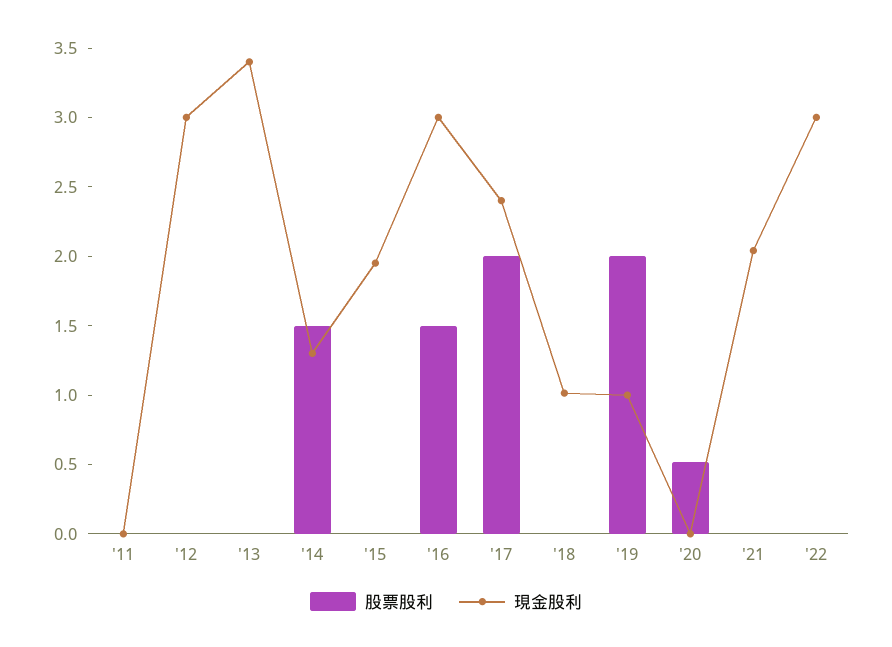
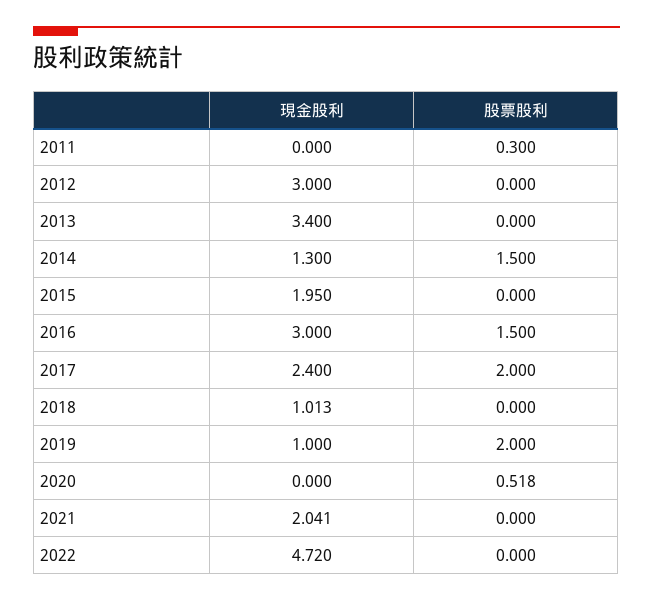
  {
    "股票股利": {
-     "'11": 0,
+     "'11": 0.3,
      "'12": 0,
      "'13": 0,
      "'14": 1.5,
      "'15": 0,
      "'16": 1.5,
      "'17": 2,
      "'18": 0,
      "'19": 2,
      "'20": 0.518,
      "'21": 0,
      "'22": 0
    },
    "現金股利": {
      "'11": 0,
      "'12": 3,
      "'13": 3.4,
      "'14": 1.3,
      "'15": 1.95,
      "'16": 3,
      "'17": 2.4,
      "'18": 1.013,
      "'19": 1,
      "'20": 0,
      "'21": 2.041,
-     "'22": 3
+     "'22": 4.72
    }
  }

